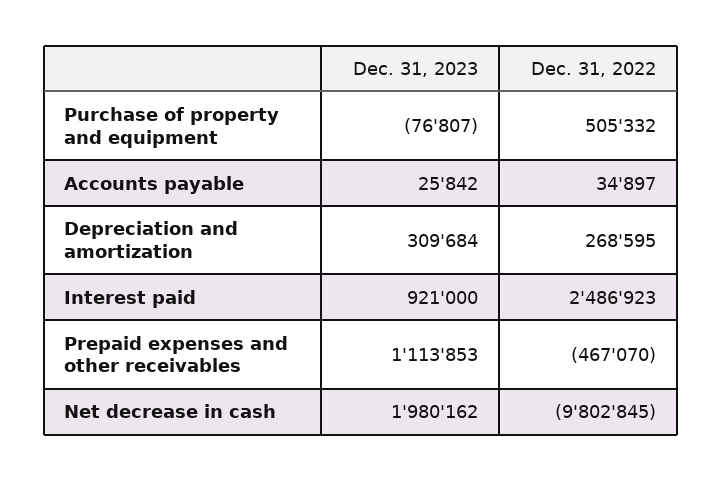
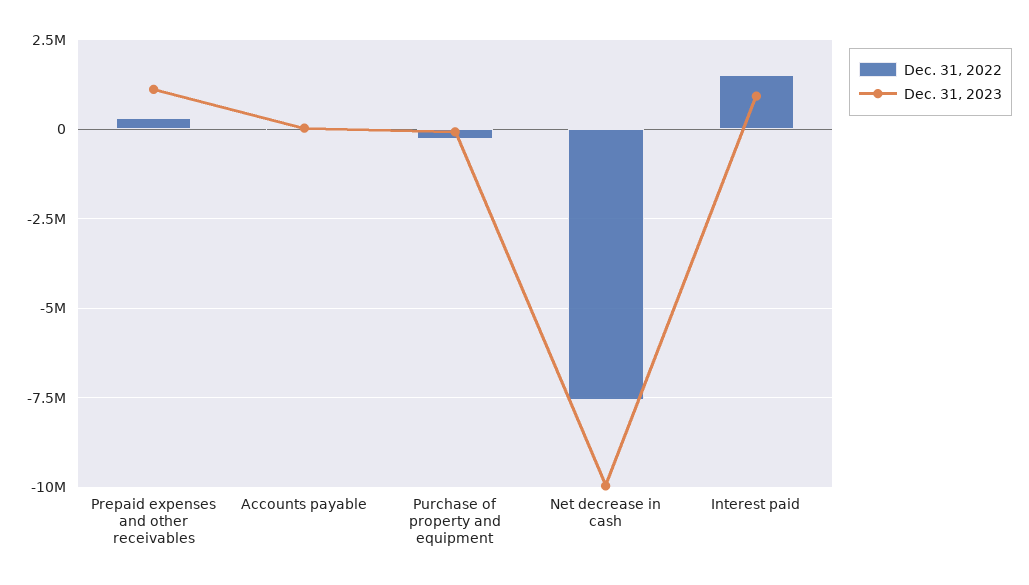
  {
    "Dec. 31, 2023": {
      "Purchase of property and equipment": -76807,
      "Accounts payable": 25842,
-     "Depreciation and amortization": 309684,
      "Interest paid": 921000,
      "Prepaid expenses and other receivables": 1113853,
-     "Net decrease in cash": 1980162
+     "Net decrease in cash": -10000000
    },
    "Dec. 31, 2022": {
-     "Purchase of property and equipment": 505332,
+     "Purchase of property and equipment": -250000,
      "Accounts payable": 34897,
-     "Depreciation and amortization": 268595,
-     "Interest paid": 2486923,
+     "Interest paid": 1500000,
-     "Prepaid expenses and other receivables": -467070,
+     "Prepaid expenses and other receivables": 250000,
-     "Net decrease in cash": -9802845
+     "Net decrease in cash": -7500000
    }
  }

